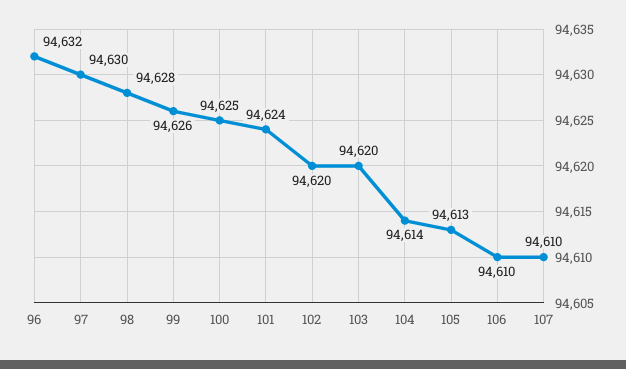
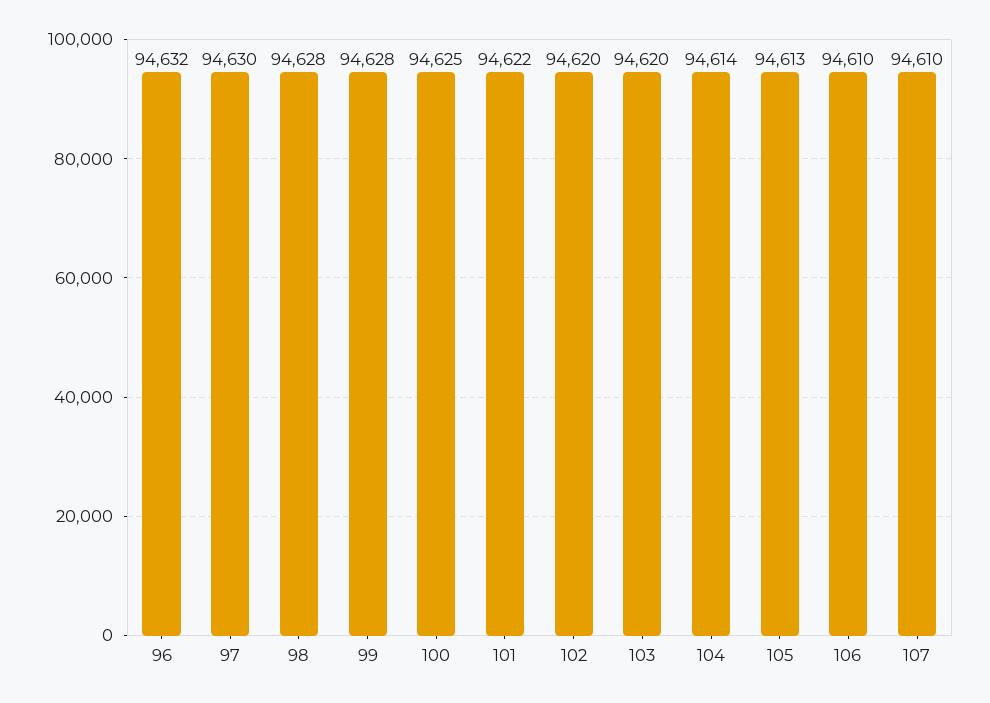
  {
    "96": 94632,
    "97": 94630,
    "98": 94628,
-   "99": 94626,
+   "99": 94628,
    "100": 94625,
-   "101": 94624,
+   "101": 94622,
    "102": 94620,
    "103": 94620,
    "104": 94614,
    "105": 94613,
    "106": 94610,
    "107": 94610
  }

